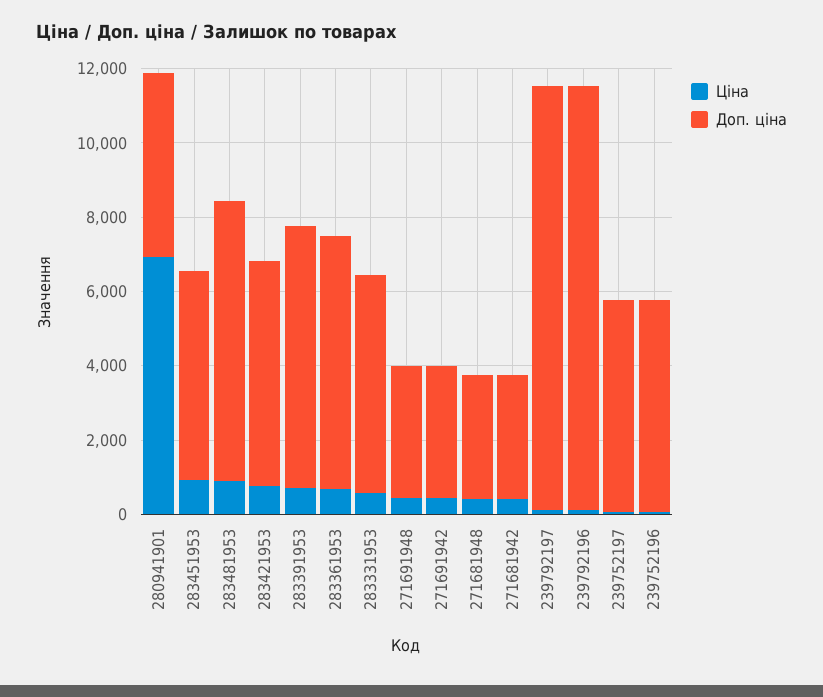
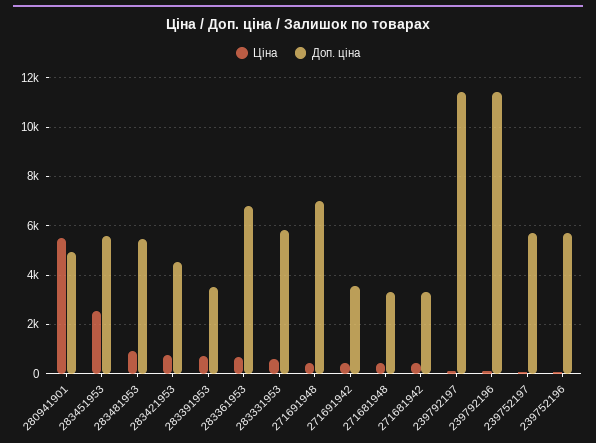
  {
    "Ціна": {
-     "280941901": 7000,
+     "280941901": 5500,
-     "283451953": 1000,
+     "283451953": 2500,
      "283481953": 1000,
      "283421953": 750,
      "283391953": 750,
      "283361953": 750,
      "283331953": 500,
      "271691948": 500,
      "271691942": 500,
      "271681948": 500,
      "271681942": 500,
      "239792197": 0,
      "239792196": 0,
      "239752197": 0,
      "239752196": 0
    },
    "Доп. ціна": {
      "280941901": 5000,
      "283451953": 5500,
-     "283481953": 7500,
+     "283481953": 5500,
-     "283421953": 6000,
+     "283421953": 4500,
-     "283391953": 7000,
+     "283391953": 3500,
      "283361953": 6750,
      "283331953": 5750,
-     "271691948": 3500,
+     "271691948": 7000,
      "271691942": 3500,
      "271681948": 3250,
      "271681942": 3250,
      "239792197": 11500,
      "239792196": 11500,
      "239752197": 5750,
      "239752196": 5750
    }
  }

